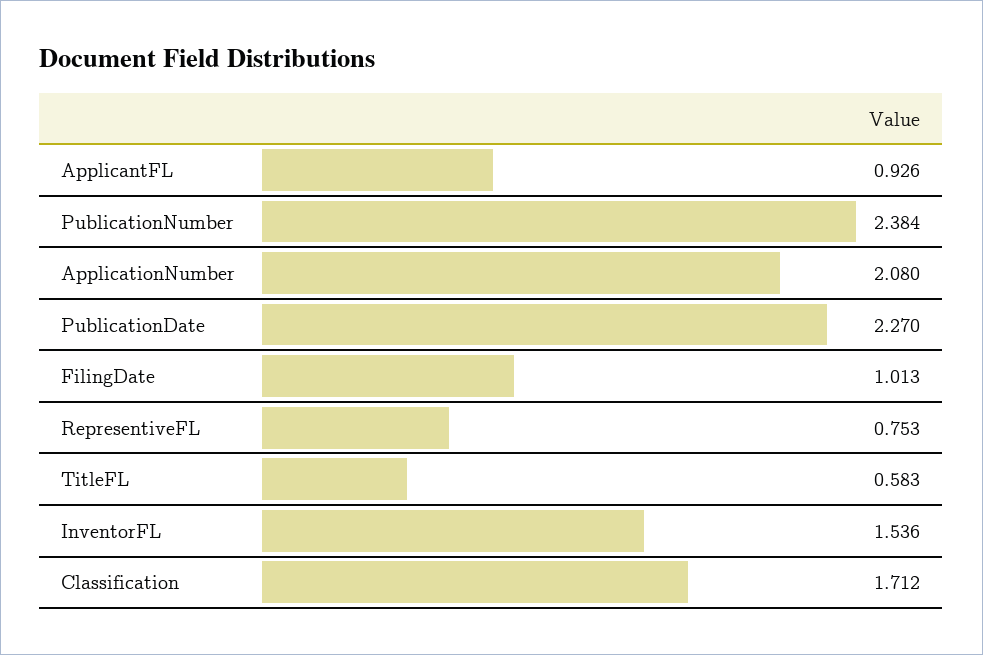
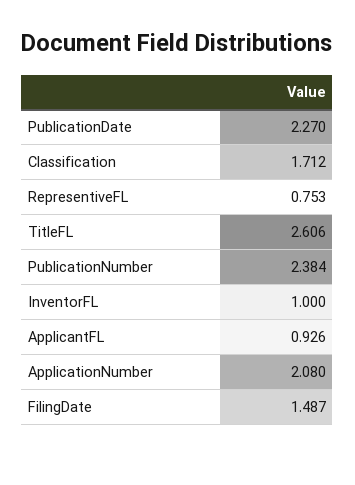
  {
    "ApplicantFL": 0.926,
    "PublicationNumber": 2.384,
    "ApplicationNumber": 2.08,
    "PublicationDate": 2.27,
-   "FilingDate": 1.013,
+   "FilingDate": 1.487,
    "RepresentiveFL": 0.753,
-   "TitleFL": 0.583,
+   "TitleFL": 2.606,
-   "InventorFL": 1.536,
+   "InventorFL": 1,
    "Classification": 1.712
  }

